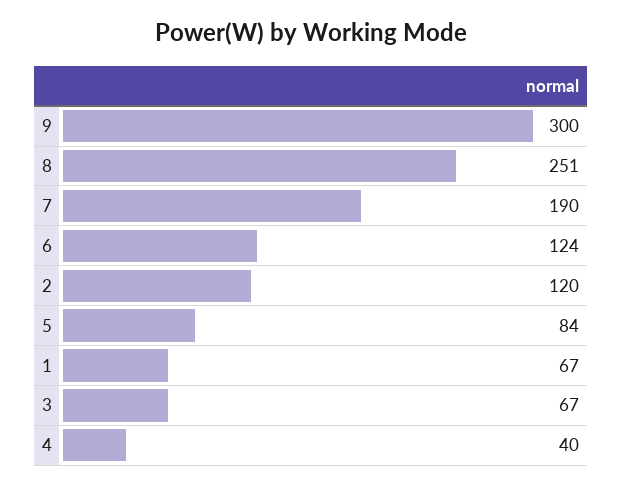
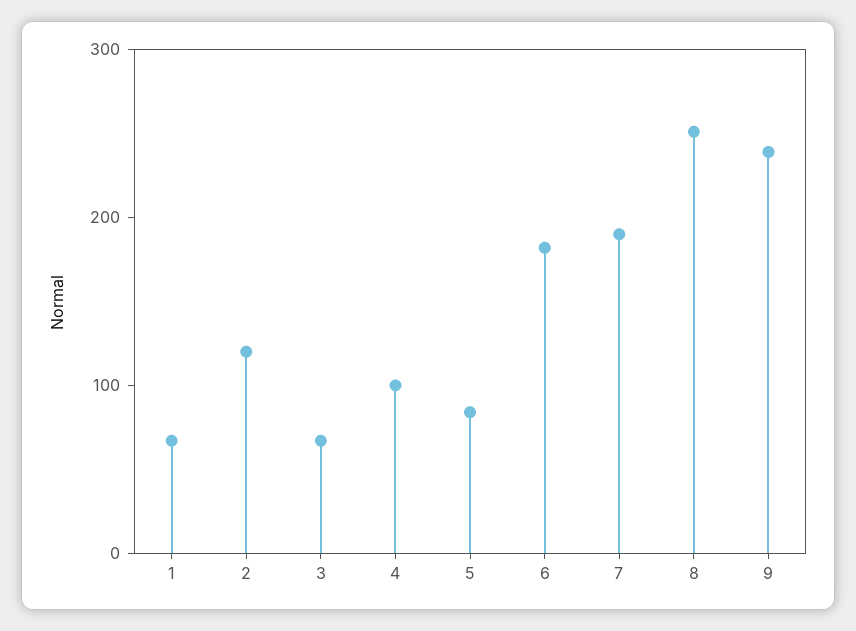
  {
-   "9": 300,
+   "9": 240,
    "8": 251,
    "7": 190,
-   "6": 124,
+   "6": 180,
    "2": 120,
    "5": 84,
    "1": 67,
    "3": 67,
-   "4": 40
+   "4": 100
  }

